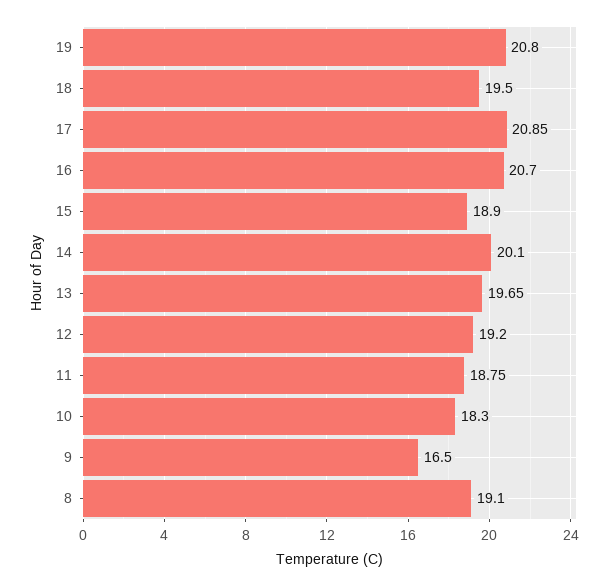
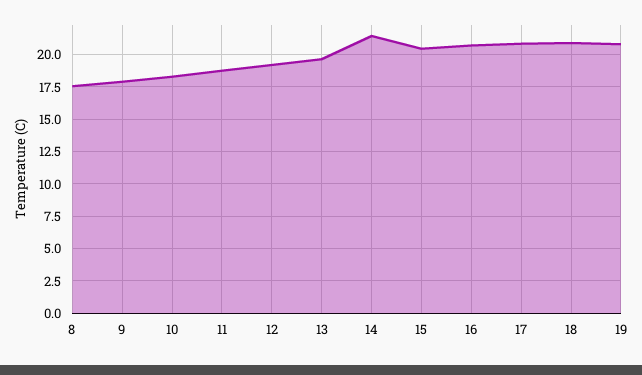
  {
    "19": 20.8,
-   "18": 19.5,
+   "18": 21,
    "17": 20.85,
    "16": 20.7,
-   "15": 18.9,
+   "15": 20.5,
-   "14": 20.1,
+   "14": 21.5,
    "13": 19.65,
    "12": 19.2,
    "11": 18.75,
    "10": 18.3,
-   "9": 16.5,
+   "9": 18,
-   "8": 19.1
+   "8": 17.5
  }

